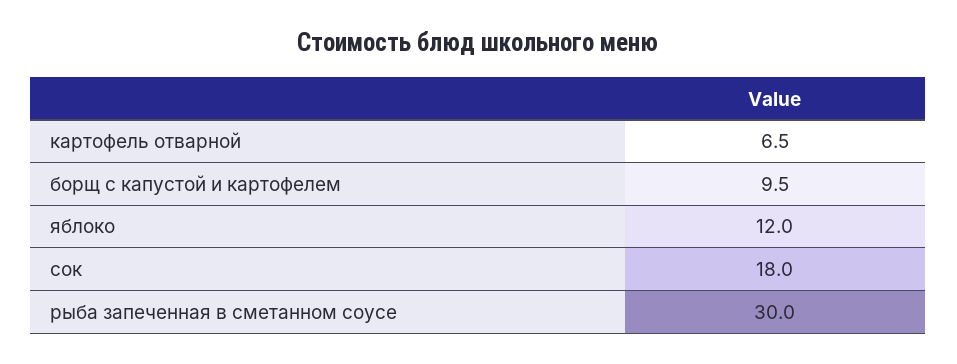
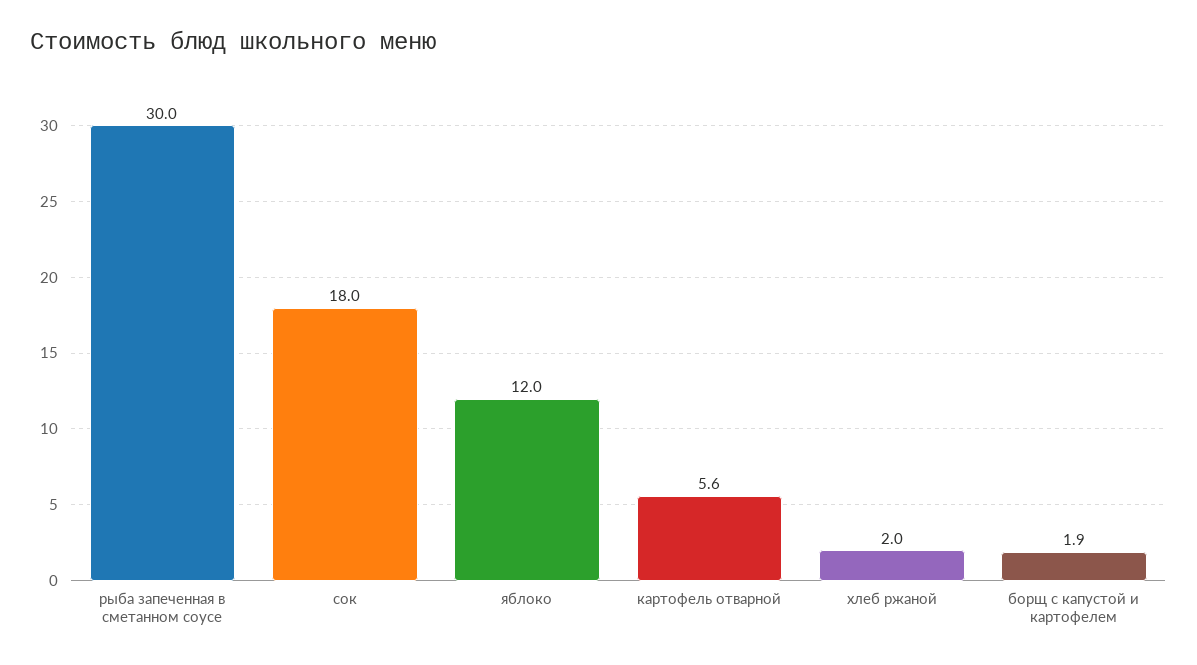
  {
-   "картофель отварной": 6.5,
+   "картофель отварной": 5.6,
-   "борщ с капустой и картофелем": 9.5,
+   "борщ с капустой и картофелем": 1.9,
    "яблоко": 12,
    "сок": 18,
-   "рыба запеченная в сметанном соусе": 30
+   "рыба запеченная в сметанном соусе": 30,
+   "хлеб ржаной": 2
  }

